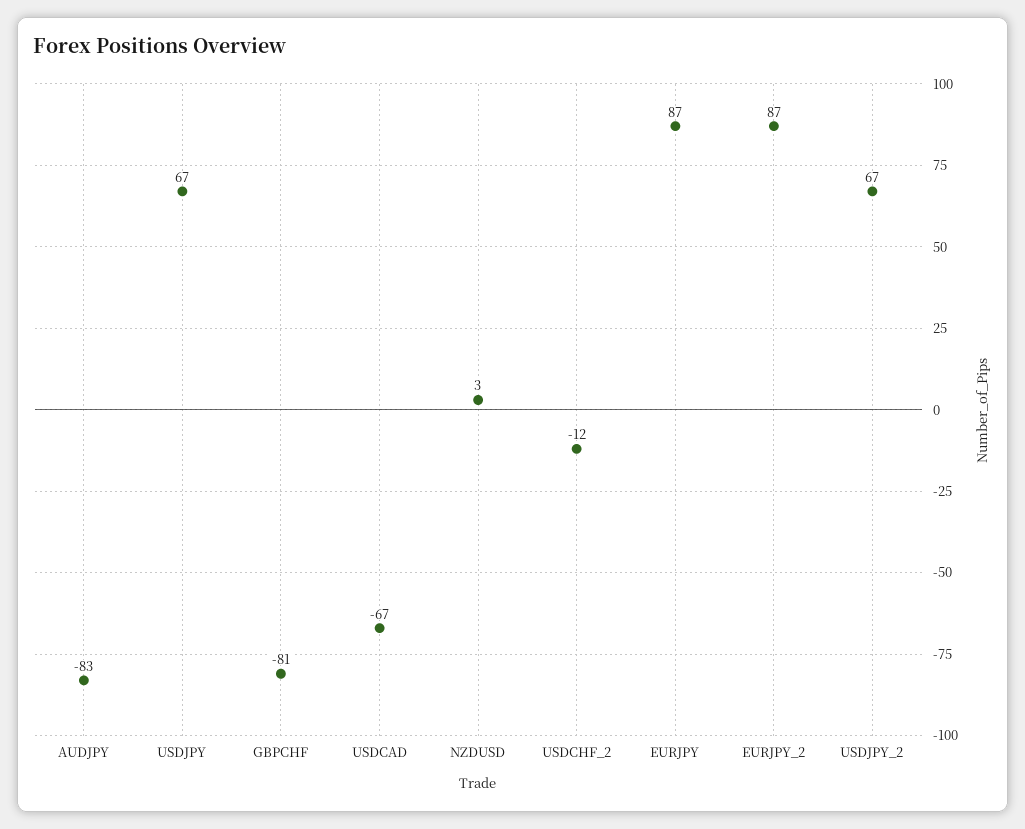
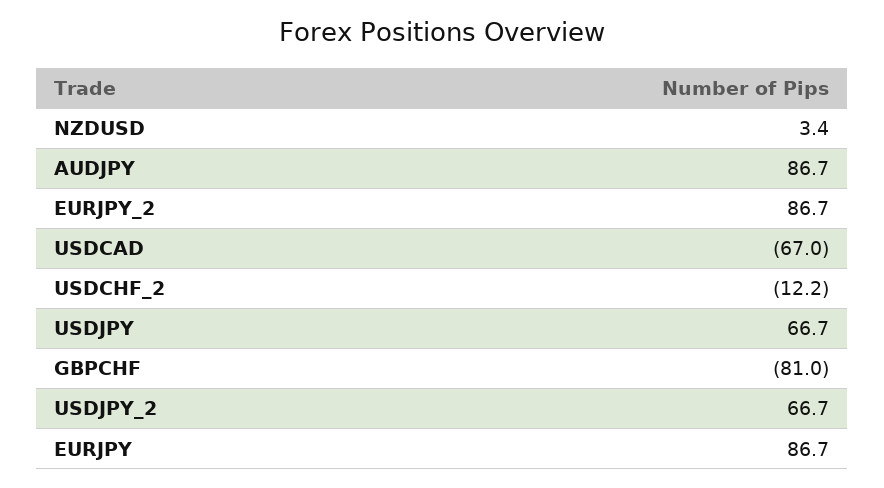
  {
-   "AUDJPY": -83,
+   "AUDJPY": 86.7,
    "USDJPY": 66.7,
    "GBPCHF": -81,
    "USDCAD": -67,
    "NZDUSD": 3.4,
    "USDCHF_2": -12.2,
    "EURJPY": 86.7,
    "EURJPY_2": 86.7,
    "USDJPY_2": 66.7
  }

